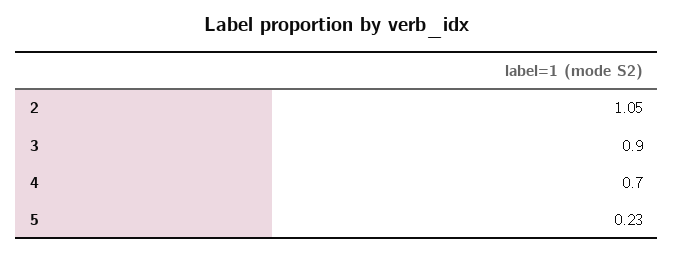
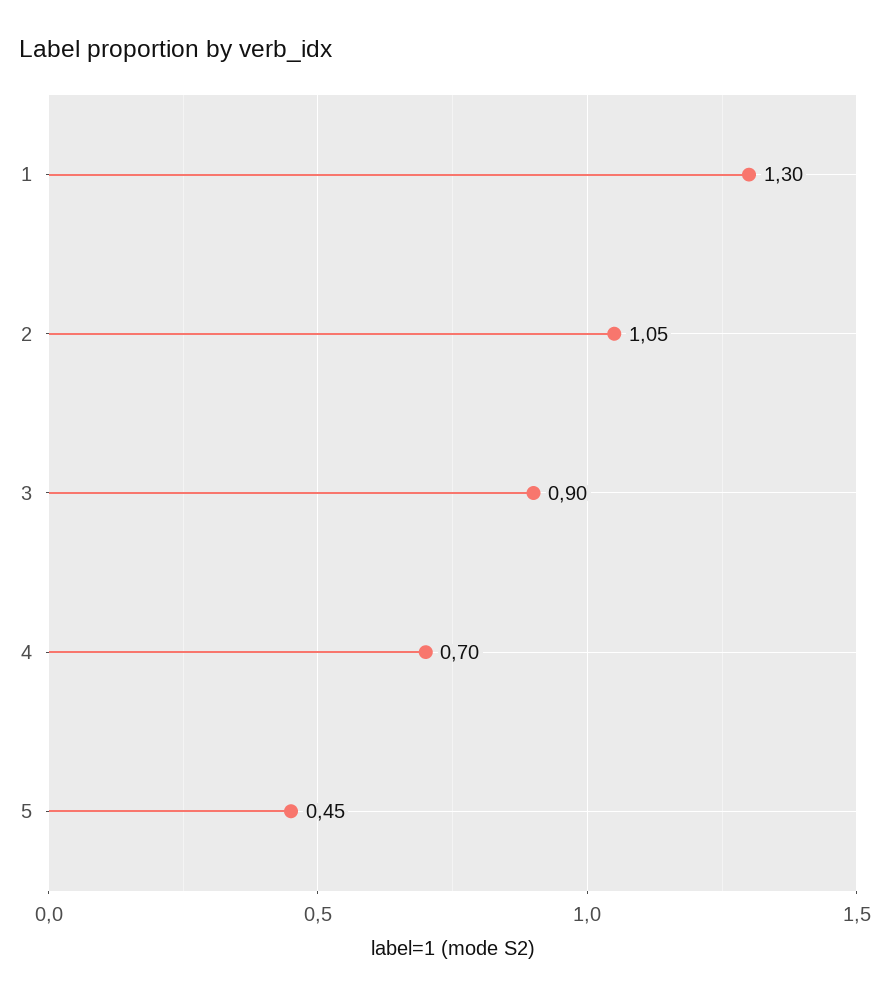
  {
    "2": 1.05,
    "3": 0.9,
    "4": 0.7,
-   "5": 0.23
+   "5": 0.45,
+   "1": 1.3
  }

